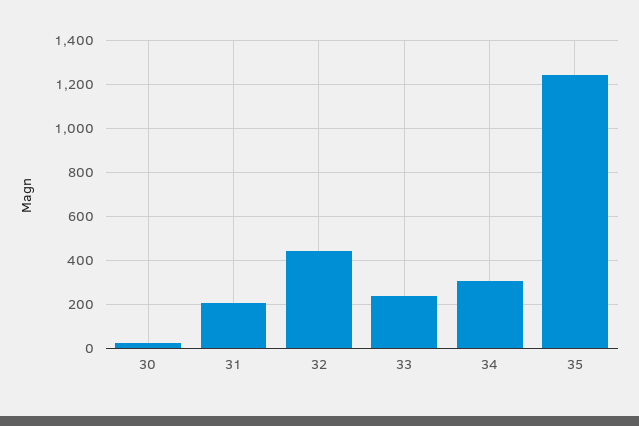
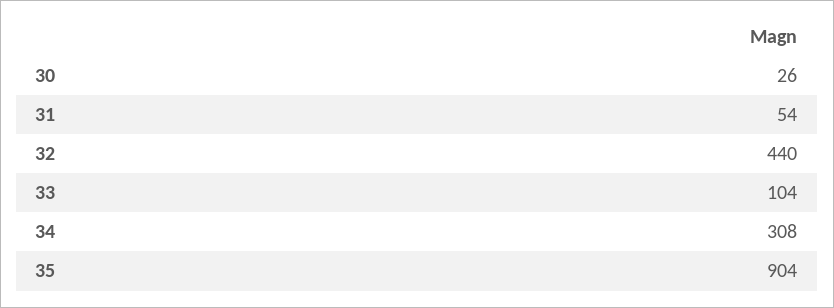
  {
    "30": 26,
-   "31": 200,
+   "31": 54,
    "32": 440,
-   "33": 250,
+   "33": 104,
    "34": 308,
-   "35": 1250
+   "35": 904
  }

